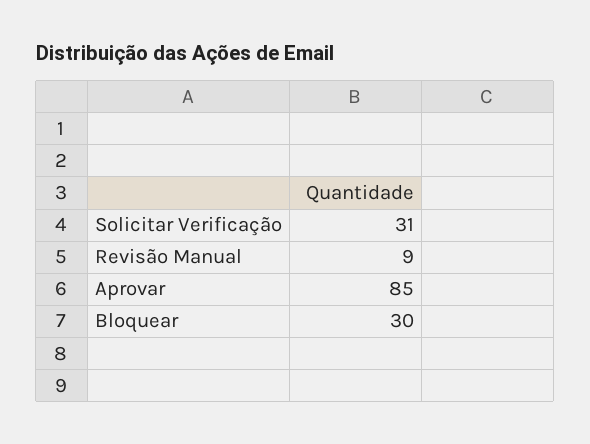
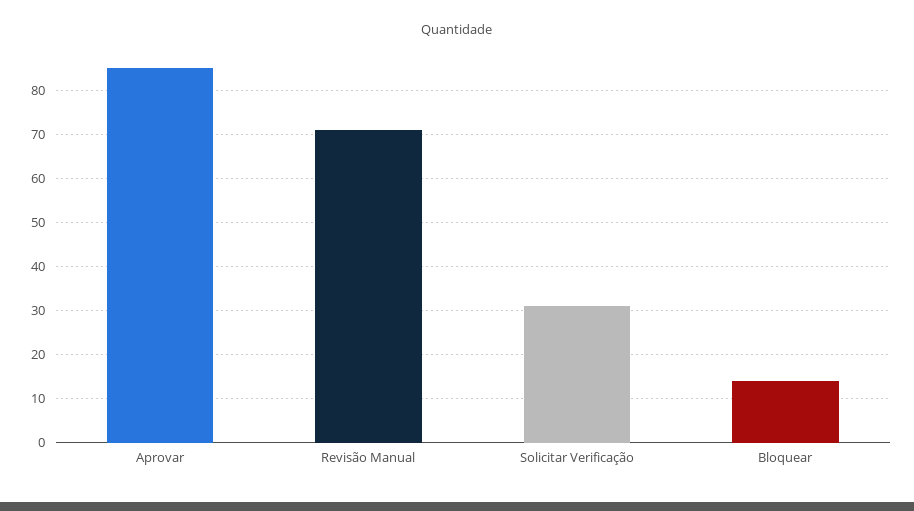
  {
    "Solicitar Verificação": 31,
-   "Revisão Manual": 9,
+   "Revisão Manual": 70,
    "Aprovar": 85,
-   "Bloquear": 30
+   "Bloquear": 15
  }

